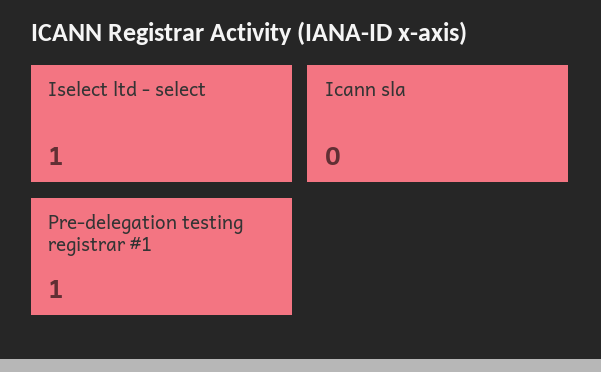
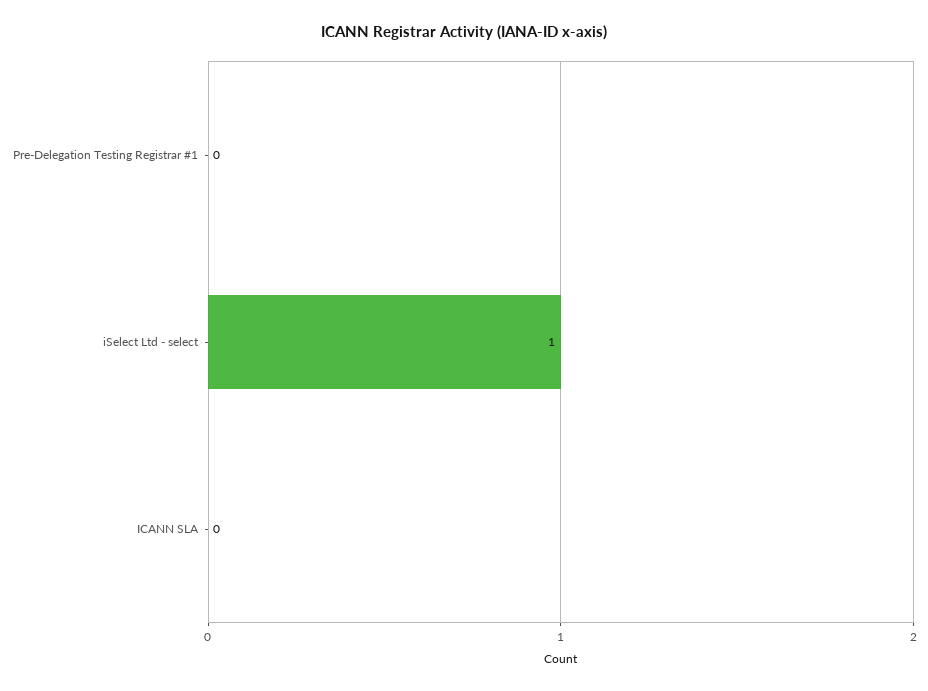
  {
    "Iselect ltd - select": 1,
    "Icann sla": 0,
-   "Pre-delegation testing registrar #1": 1
+   "Pre-delegation testing registrar #1": 0
  }

